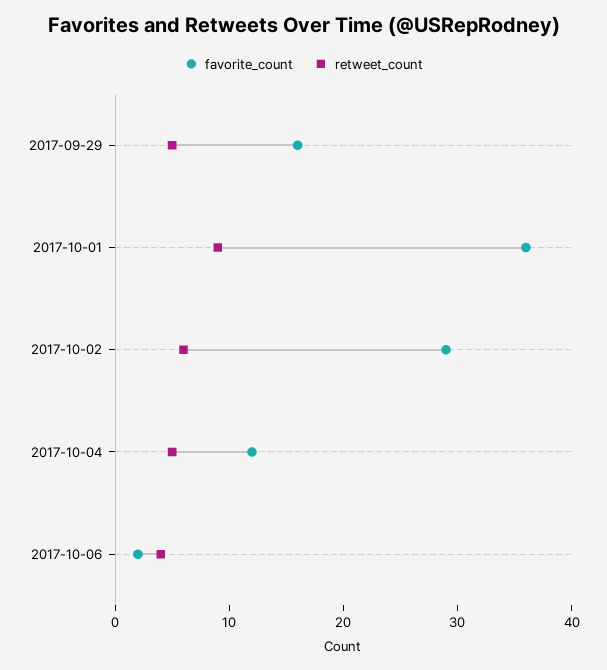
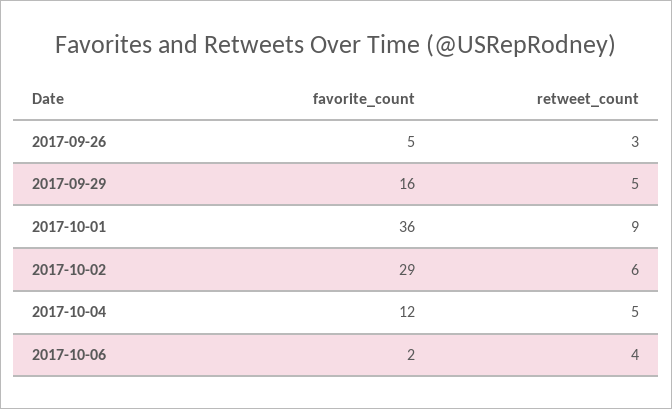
  {
    "favorite_count": {
      "2017-09-29": 16,
      "2017-10-01": 36,
      "2017-10-02": 29,
      "2017-10-04": 12,
-     "2017-10-06": 2
+     "2017-10-06": 2,
+     "2017-09-26": 5
    },
    "retweet_count": {
      "2017-09-29": 5,
      "2017-10-01": 9,
      "2017-10-02": 6,
      "2017-10-04": 5,
-     "2017-10-06": 4
+     "2017-10-06": 4,
+     "2017-09-26": 3
    }
  }

